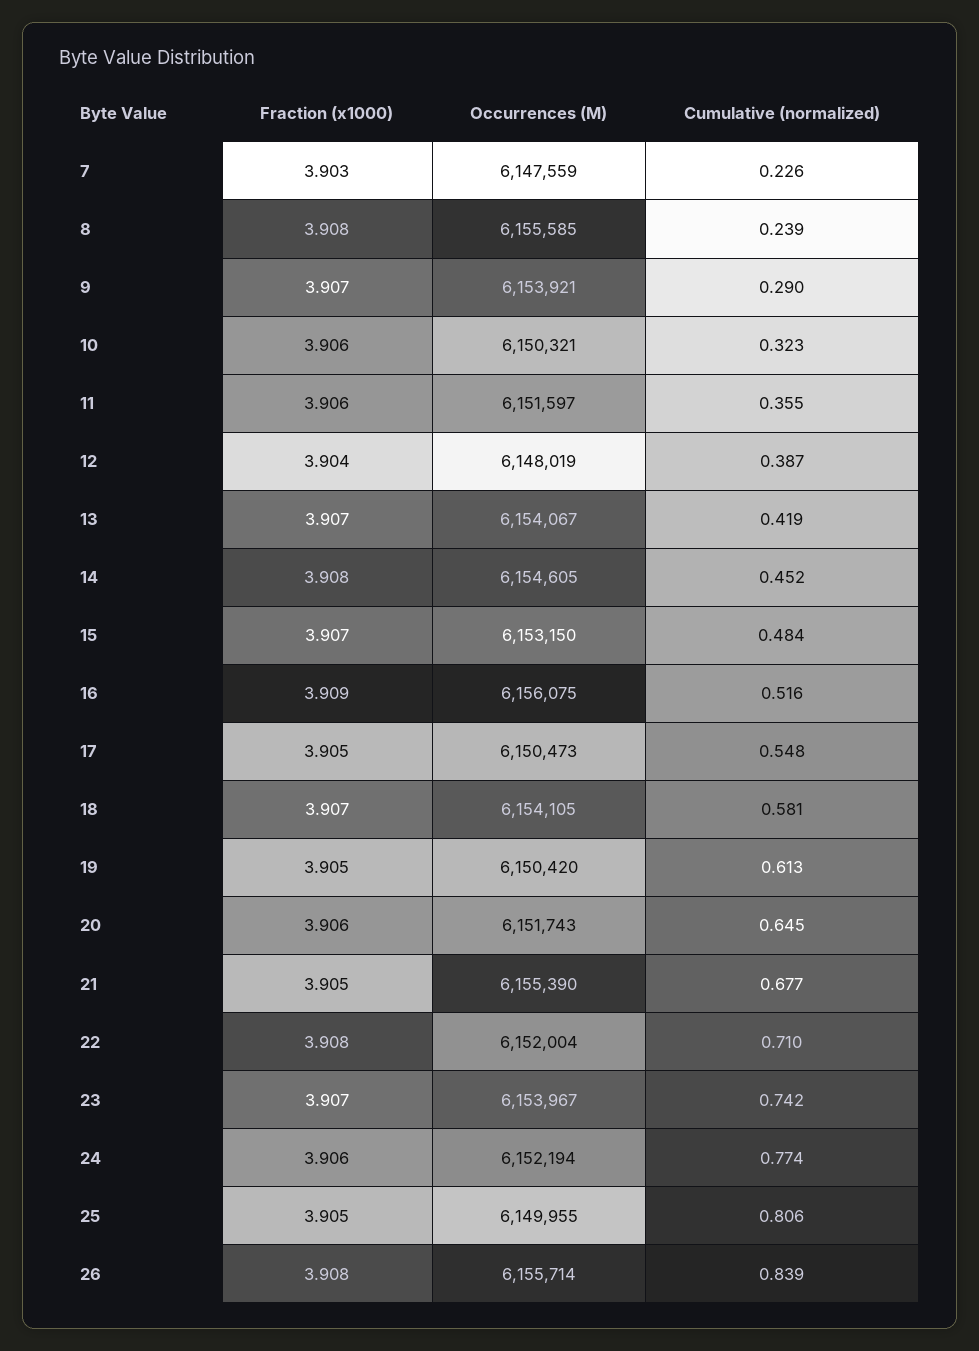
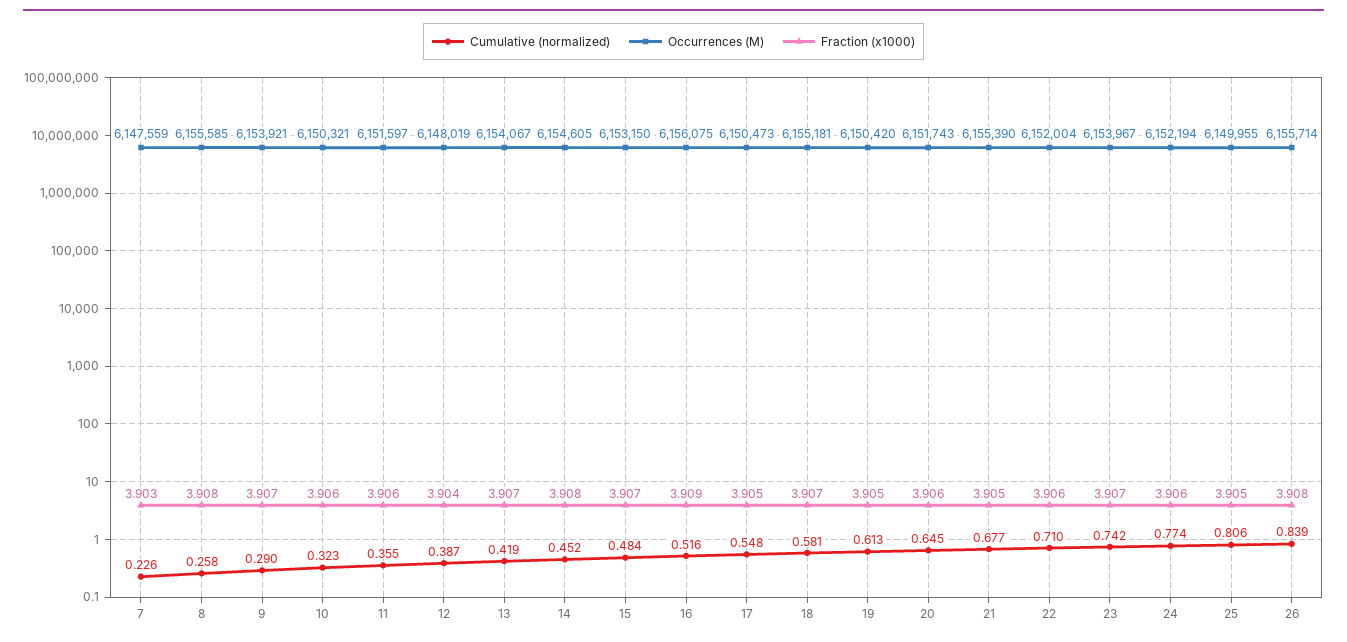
  {
    "Fraction (x1000)": {
      "7": 3.903,
      "8": 3.908,
      "9": 3.907,
      "10": 3.906,
      "11": 3.906,
      "12": 3.904,
      "13": 3.907,
      "14": 3.908,
      "15": 3.907,
      "16": 3.909,
      "17": 3.905,
      "18": 3.907,
      "19": 3.905,
      "20": 3.906,
      "21": 3.905,
-     "22": 3.908,
+     "22": 3.906,
      "23": 3.907,
      "24": 3.906,
      "25": 3.905,
      "26": 3.908
    },
    "Occurrences (M)": {
      "7": 6147559,
      "8": 6155585,
      "9": 6153921,
      "10": 6150321,
      "11": 6151597,
      "12": 6148019,
      "13": 6154067,
      "14": 6154605,
      "15": 6153150,
      "16": 6156075,
      "17": 6150473,
-     "18": 6154105,
+     "18": 6155181,
      "19": 6150420,
      "20": 6151743,
      "21": 6155390,
      "22": 6152004,
      "23": 6153967,
      "24": 6152194,
      "25": 6149955,
      "26": 6155714
    },
    "Cumulative (normalized)": {
      "7": 0.226,
-     "8": 0.239,
+     "8": 0.258,
      "9": 0.29,
      "10": 0.323,
      "11": 0.355,
      "12": 0.387,
      "13": 0.419,
      "14": 0.452,
      "15": 0.484,
      "16": 0.516,
      "17": 0.548,
      "18": 0.581,
      "19": 0.613,
      "20": 0.645,
      "21": 0.677,
      "22": 0.71,
      "23": 0.742,
      "24": 0.774,
      "25": 0.806,
      "26": 0.839
    }
  }

